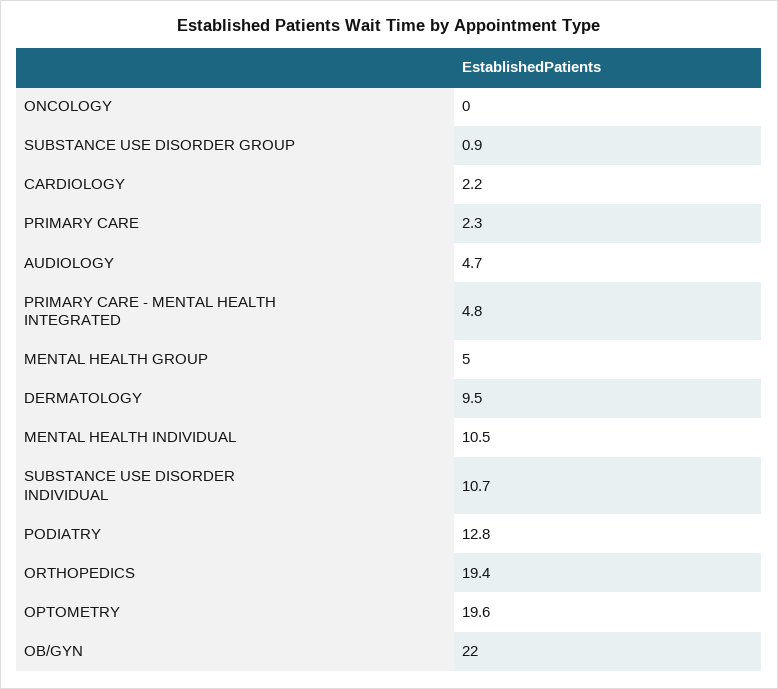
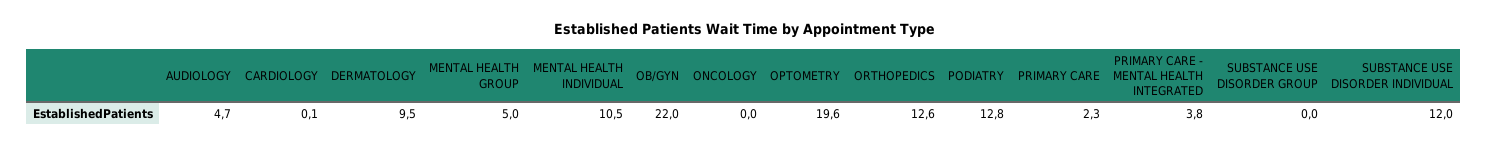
  {
    "ONCOLOGY": 0,
-   "SUBSTANCE USE DISORDER GROUP": 0.9,
+   "SUBSTANCE USE DISORDER GROUP": 0,
-   "CARDIOLOGY": 2.2,
+   "CARDIOLOGY": 0.1,
    "PRIMARY CARE": 2.3,
    "AUDIOLOGY": 4.7,
-   "PRIMARY CARE - MENTAL HEALTH INTEGRATED": 4.8,
+   "PRIMARY CARE - MENTAL HEALTH INTEGRATED": 3.8,
    "MENTAL HEALTH GROUP": 5,
    "DERMATOLOGY": 9.5,
    "MENTAL HEALTH INDIVIDUAL": 10.5,
-   "SUBSTANCE USE DISORDER INDIVIDUAL": 10.7,
+   "SUBSTANCE USE DISORDER INDIVIDUAL": 12,
    "PODIATRY": 12.8,
-   "ORTHOPEDICS": 19.4,
+   "ORTHOPEDICS": 12.6,
    "OPTOMETRY": 19.6,
    "OB/GYN": 22
  }

